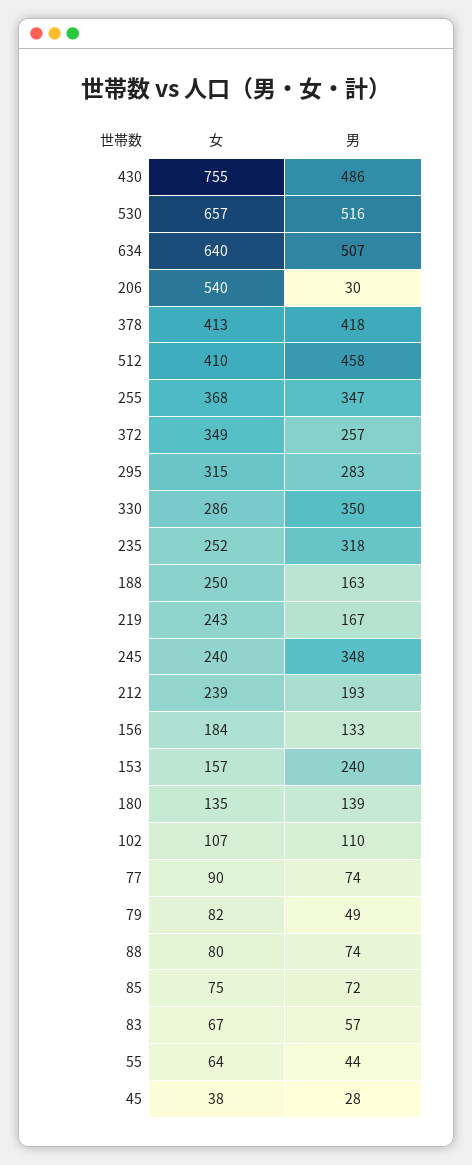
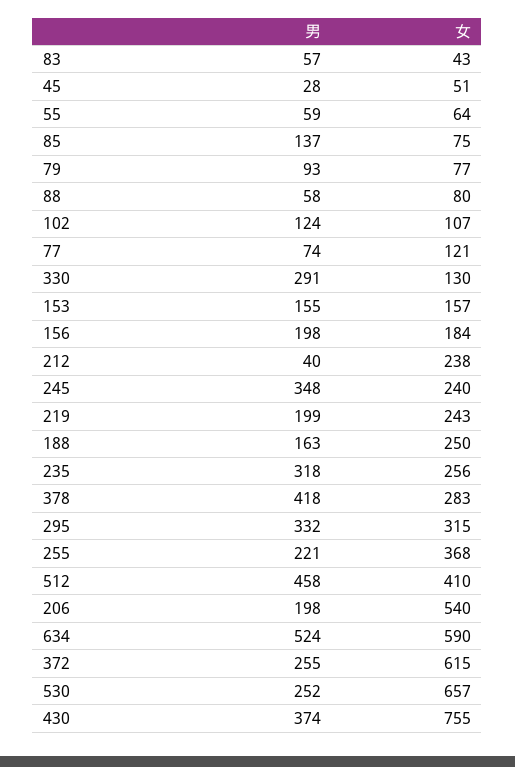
  {
    "女": {
      "430": 755,
      "530": 657,
-     "634": 640,
+     "634": 590,
      "206": 540,
-     "378": 413,
+     "378": 283,
      "512": 410,
      "255": 368,
-     "372": 349,
+     "372": 615,
      "295": 315,
-     "330": 286,
+     "330": 130,
-     "235": 252,
+     "235": 256,
      "188": 250,
      "219": 243,
      "245": 240,
-     "212": 239,
+     "212": 238,
      "156": 184,
      "153": 157,
-     "180": 135,
      "102": 107,
-     "77": 90,
+     "77": 121,
-     "79": 82,
+     "79": 77,
      "88": 80,
      "85": 75,
-     "83": 67,
+     "83": 43,
      "55": 64,
-     "45": 38
+     "45": 51
    },
    "男": {
-     "430": 486,
+     "430": 374,
-     "530": 516,
+     "530": 252,
-     "634": 507,
+     "634": 524,
-     "206": 30,
+     "206": 198,
      "378": 418,
      "512": 458,
-     "255": 347,
+     "255": 221,
-     "372": 257,
+     "372": 255,
-     "295": 283,
+     "295": 332,
-     "330": 350,
+     "330": 291,
      "235": 318,
      "188": 163,
-     "219": 167,
+     "219": 199,
      "245": 348,
-     "212": 193,
+     "212": 40,
-     "156": 133,
+     "156": 198,
-     "153": 240,
+     "153": 155,
-     "180": 139,
-     "102": 110,
+     "102": 124,
      "77": 74,
-     "79": 49,
+     "79": 93,
-     "88": 74,
+     "88": 58,
-     "85": 72,
+     "85": 137,
      "83": 57,
-     "55": 44,
+     "55": 59,
      "45": 28
    }
  }

